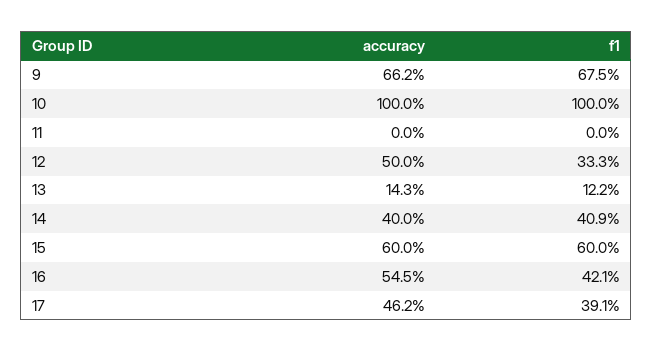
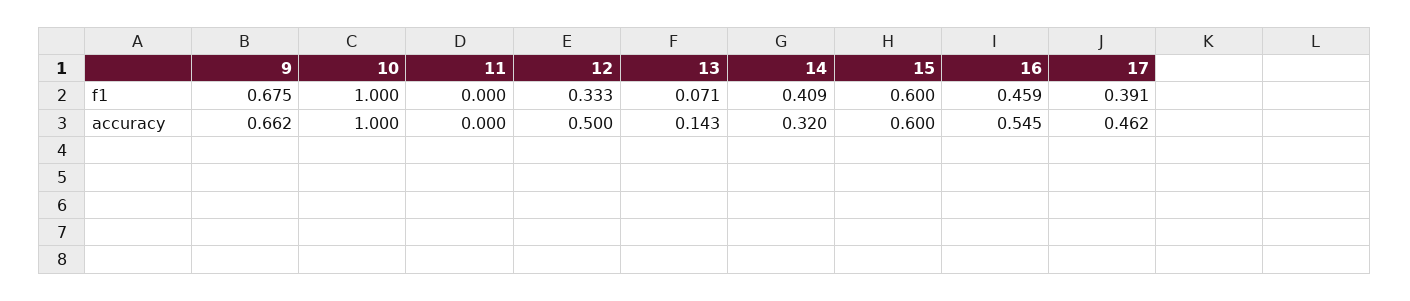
  {
    "accuracy": {
      "9": 0.662,
      "10": 1,
      "11": 0,
      "12": 0.5,
      "13": 0.143,
-     "14": 0.4,
+     "14": 0.32,
      "15": 0.6,
      "16": 0.545,
      "17": 0.462
    },
    "f1": {
      "9": 0.675,
      "10": 1,
      "11": 0,
      "12": 0.333,
-     "13": 0.122,
+     "13": 0.071,
      "14": 0.409,
      "15": 0.6,
-     "16": 0.421,
+     "16": 0.459,
      "17": 0.391
    }
  }

